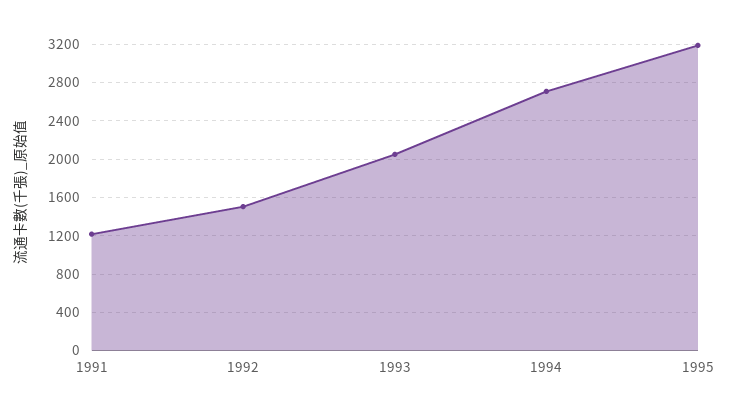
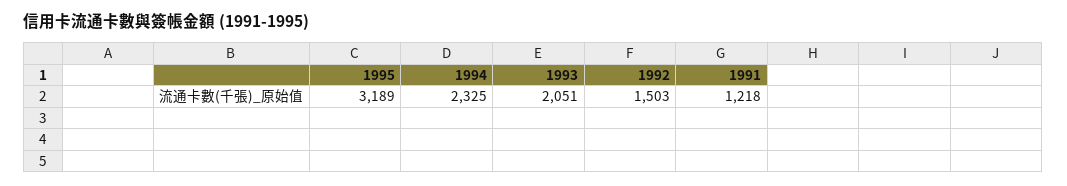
  {
    "1991": 1218,
    "1992": 1503,
    "1993": 2051,
-   "1994": 2700,
+   "1994": 2325,
    "1995": 3189
  }

